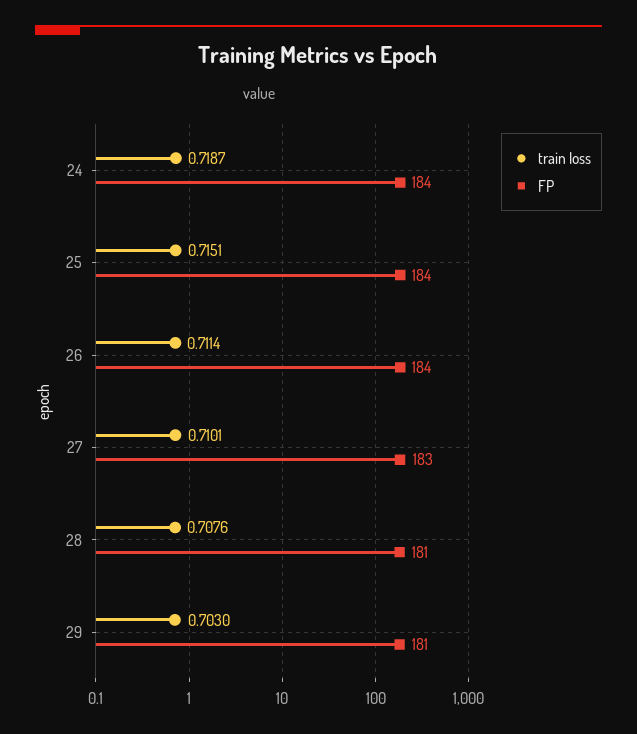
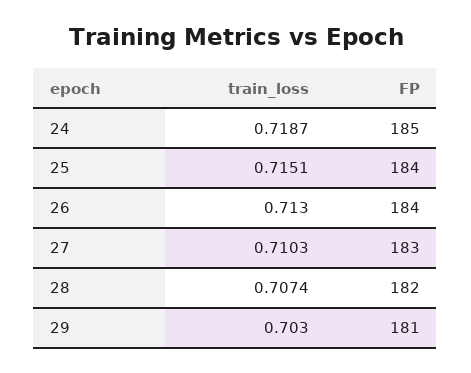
  {
    "train loss": {
      "24": 0.7187,
      "25": 0.7151,
-     "26": 0.7114,
+     "26": 0.713,
-     "27": 0.7101,
+     "27": 0.7103,
-     "28": 0.7076,
+     "28": 0.7074,
      "29": 0.703
    },
    "FP": {
-     "24": 184,
+     "24": 185,
      "25": 184,
      "26": 184,
      "27": 183,
-     "28": 181,
+     "28": 182,
      "29": 181
    }
  }

